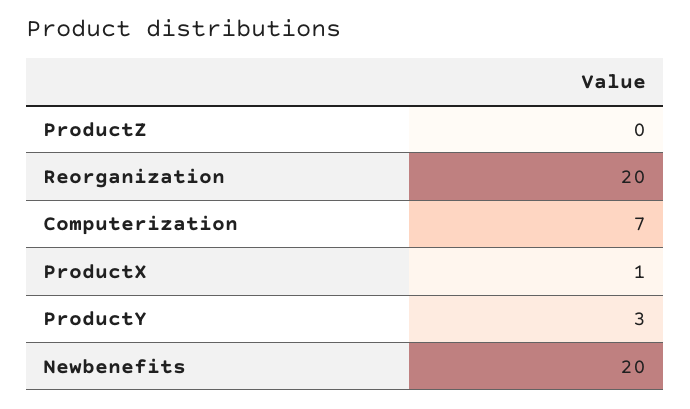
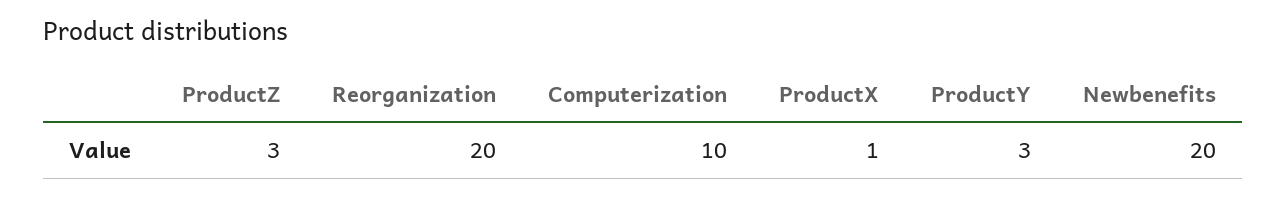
  {
-   "ProductZ": 0,
+   "ProductZ": 3,
    "Reorganization": 20,
-   "Computerization": 7,
+   "Computerization": 10,
    "ProductX": 1,
    "ProductY": 3,
    "Newbenefits": 20
  }

